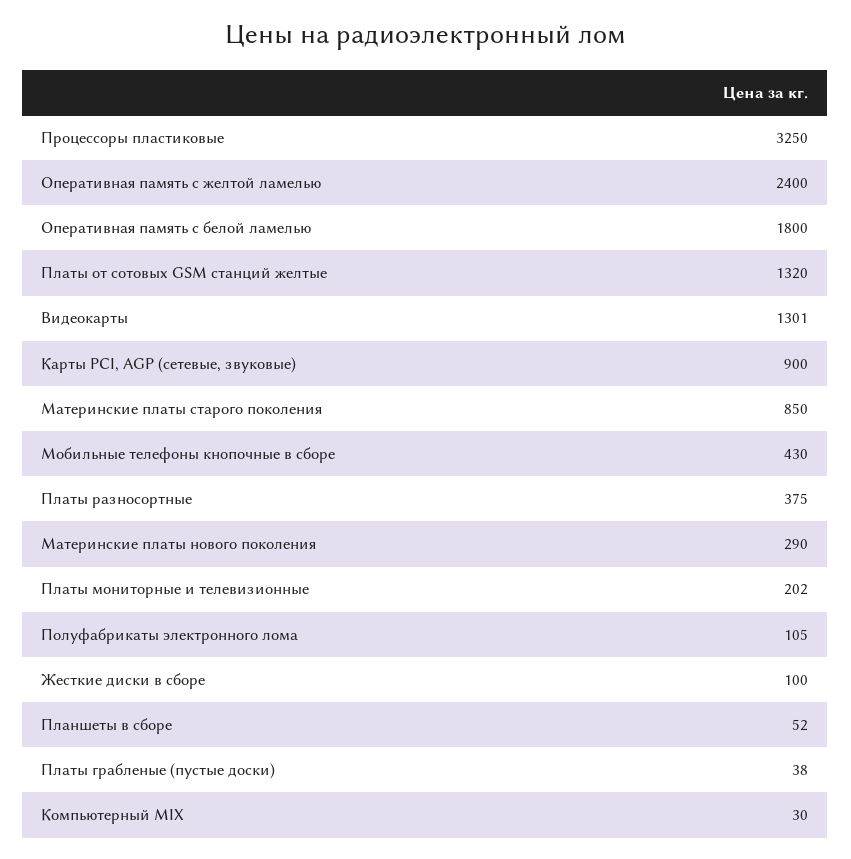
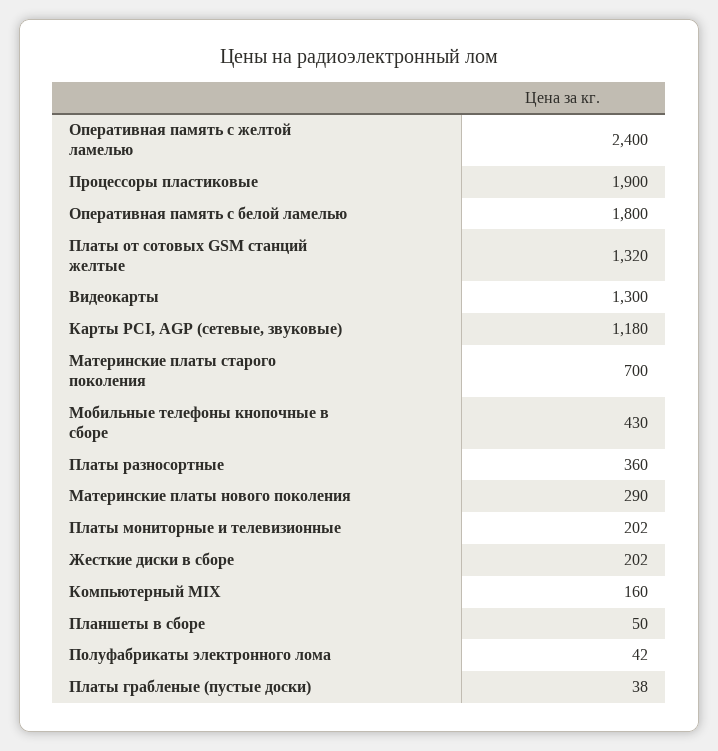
  {
-   "Процессоры пластиковые": 3250,
+   "Процессоры пластиковые": 1900,
    "Оперативная память с желтой ламелью": 2400,
    "Оперативная память с белой ламелью": 1800,
    "Платы от сотовых GSM станций желтые": 1320,
-   "Видеокарты": 1301,
+   "Видеокарты": 1300,
-   "Карты РСI, AGP (сетевые, звуковые)": 900,
+   "Карты РСI, AGP (сетевые, звуковые)": 1180,
-   "Материнские платы старого поколения": 850,
+   "Материнские платы старого поколения": 700,
    "Мобильные телефоны кнопочные в сборе": 430,
-   "Платы разносортные": 375,
+   "Платы разносортные": 360,
    "Материнские платы нового поколения": 290,
    "Платы мониторные и телевизионные": 202,
-   "Полуфабрикаты электронного лома": 105,
+   "Полуфабрикаты электронного лома": 42,
-   "Жесткие диски в сборе": 100,
+   "Жесткие диски в сборе": 202,
-   "Планшеты в сборе": 52,
+   "Планшеты в сборе": 50,
    "Платы грабленые (пустые доски)": 38,
-   "Компьютерный MIX": 30
+   "Компьютерный MIX": 160
  }

